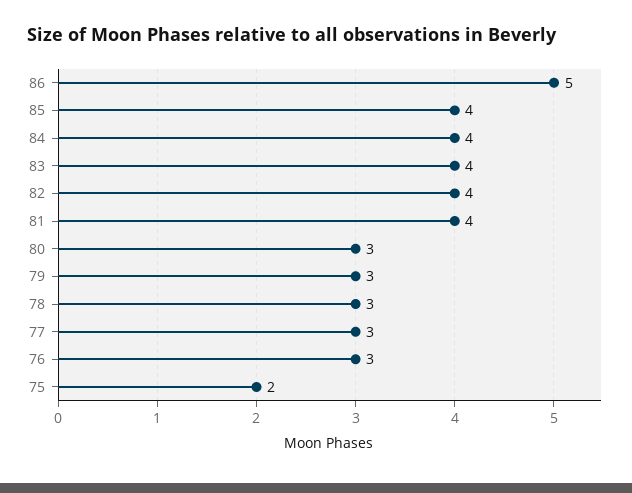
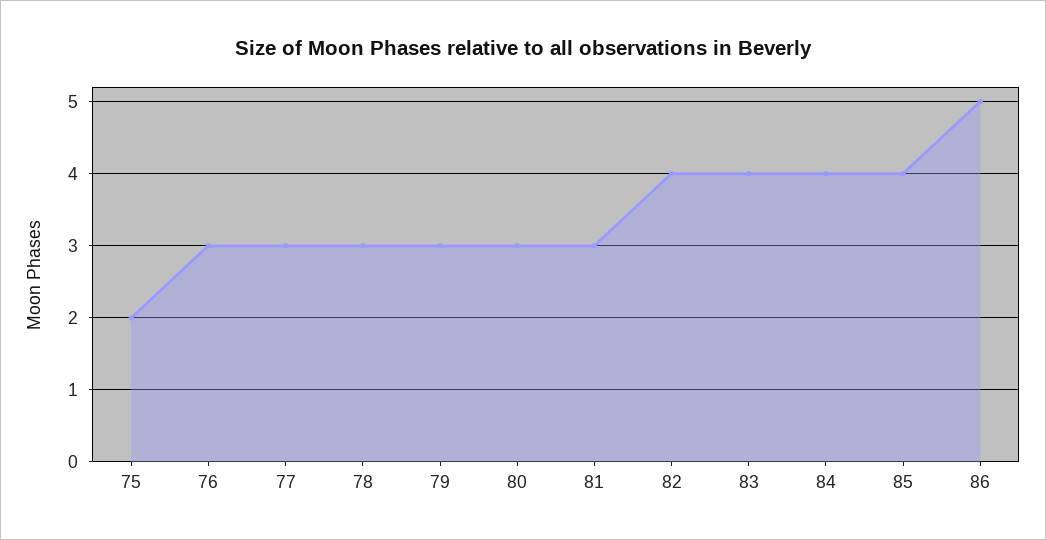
  {
    "86": 5,
    "85": 4,
    "84": 4,
    "83": 4,
    "82": 4,
-   "81": 4,
+   "81": 3,
    "80": 3,
    "79": 3,
    "78": 3,
    "77": 3,
    "76": 3,
    "75": 2
  }

